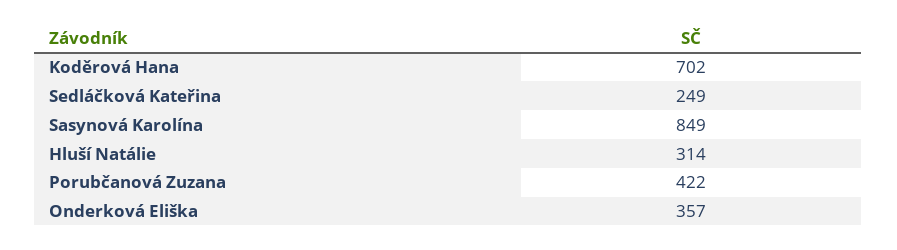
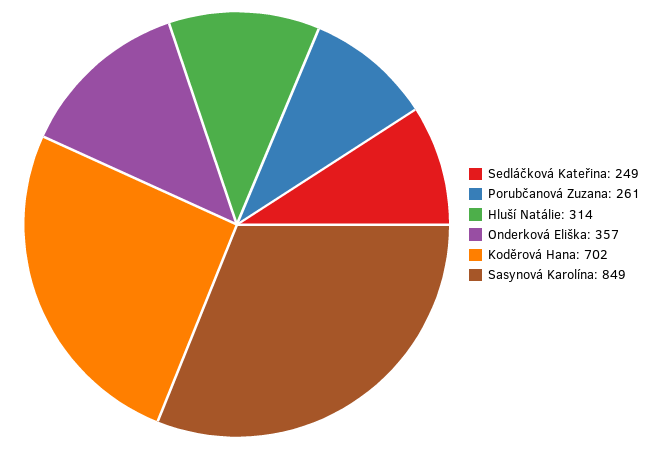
  {
    "Koděrová Hana": 702,
    "Sedláčková Kateřina": 249,
    "Sasynová Karolína": 849,
    "Hluší Natálie": 314,
-   "Porubčanová Zuzana": 422,
+   "Porubčanová Zuzana": 261,
    "Onderková Eliška": 357
  }

